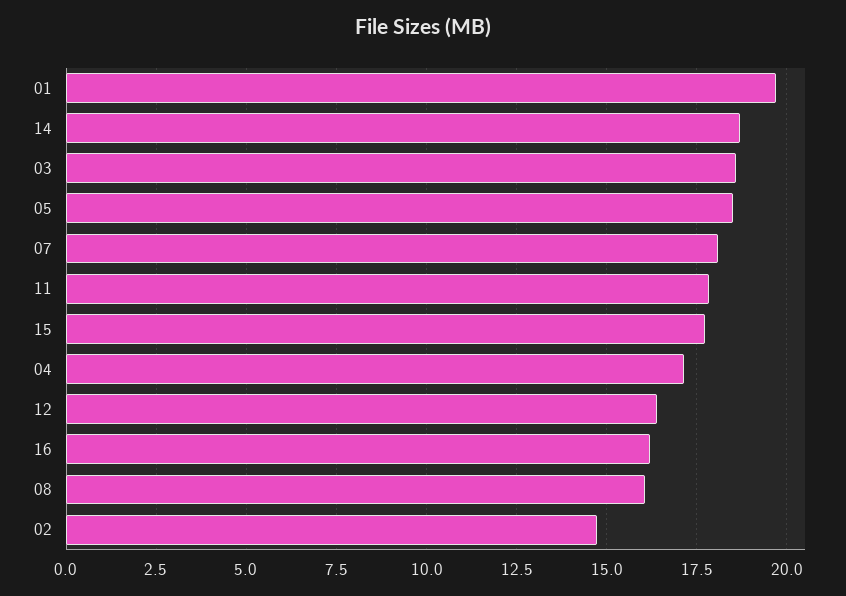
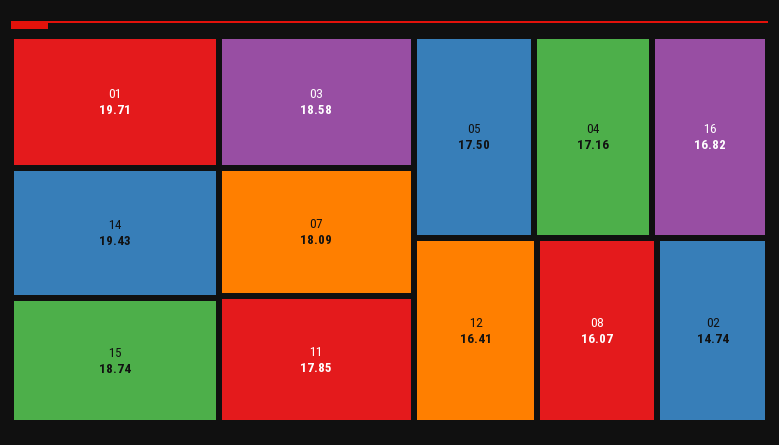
  {
    "01": 19.71,
-   "14": 18.75,
+   "14": 19.43,
    "03": 18.58,
-   "05": 18.5,
+   "05": 17.5,
    "07": 18.09,
    "11": 17.85,
-   "15": 17.75,
+   "15": 18.74,
    "04": 17.16,
    "12": 16.41,
-   "16": 16.25,
+   "16": 16.82,
    "08": 16.07,
    "02": 14.74
  }

